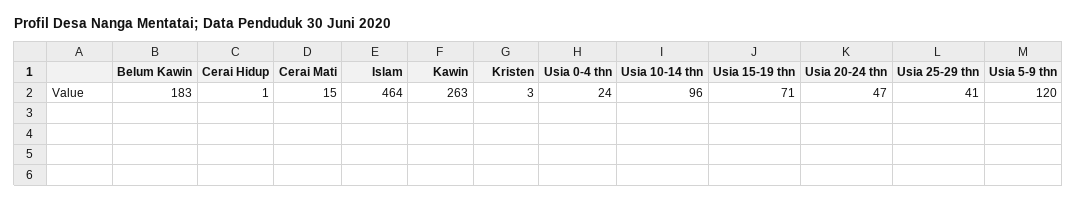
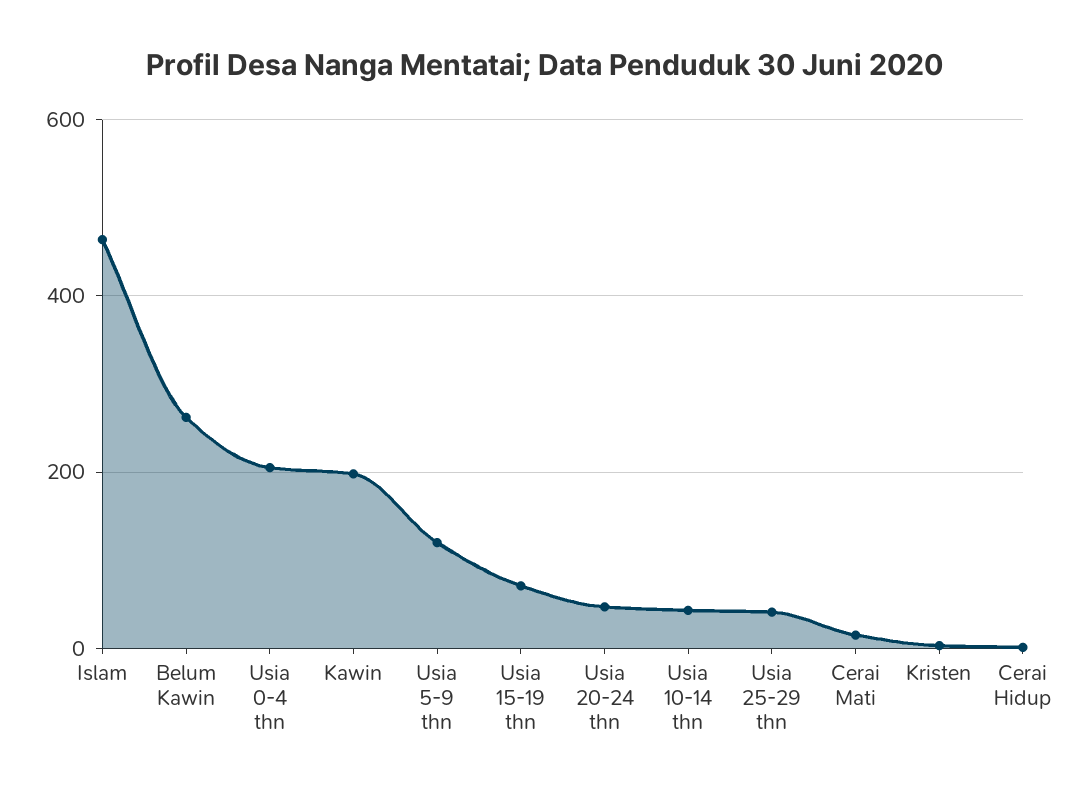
  {
-   "Belum Kawin": 183,
+   "Belum Kawin": 260,
    "Cerai Hidup": 1,
    "Cerai Mati": 15,
    "Islam": 464,
-   "Kawin": 263,
+   "Kawin": 200,
    "Kristen": 3,
-   "Usia 0-4 thn": 24,
+   "Usia 0-4 thn": 200,
-   "Usia 10-14 thn": 96,
+   "Usia 10-14 thn": 40,
    "Usia 15-19 thn": 71,
    "Usia 20-24 thn": 47,
    "Usia 25-29 thn": 41,
    "Usia 5-9 thn": 120
  }

